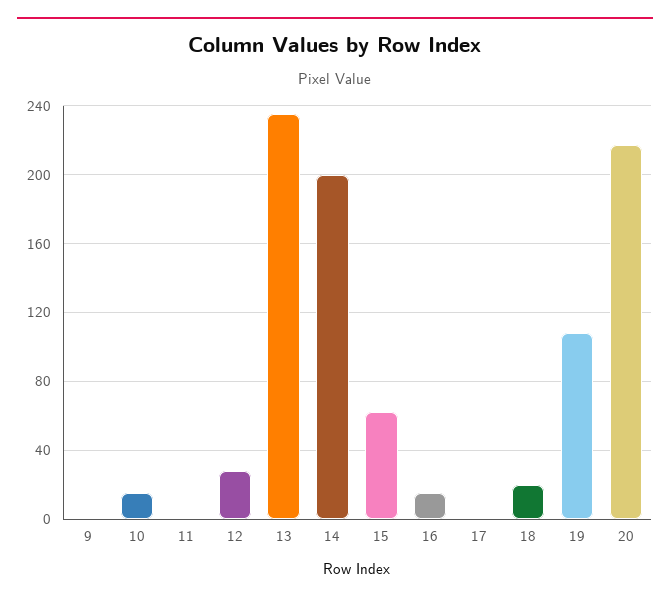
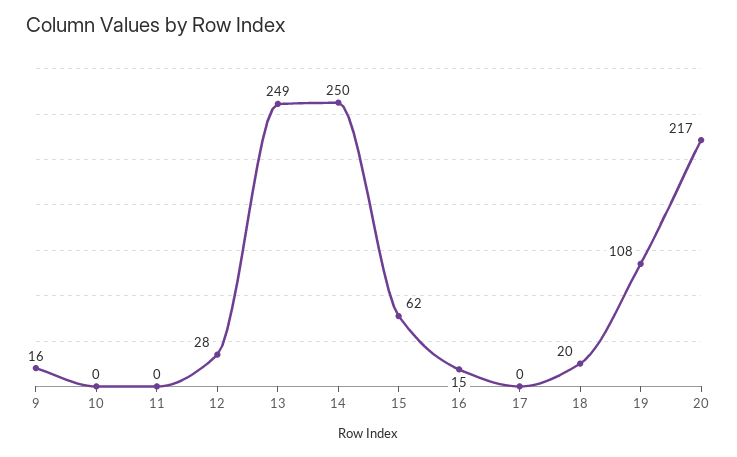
  {
-   "9": 0,
+   "9": 16,
-   "10": 15,
+   "10": 0,
    "11": 0,
    "12": 28,
-   "13": 235,
+   "13": 249,
-   "14": 200,
+   "14": 250,
    "15": 62,
    "16": 15,
    "17": 0,
    "18": 20,
    "19": 108,
    "20": 217
  }

